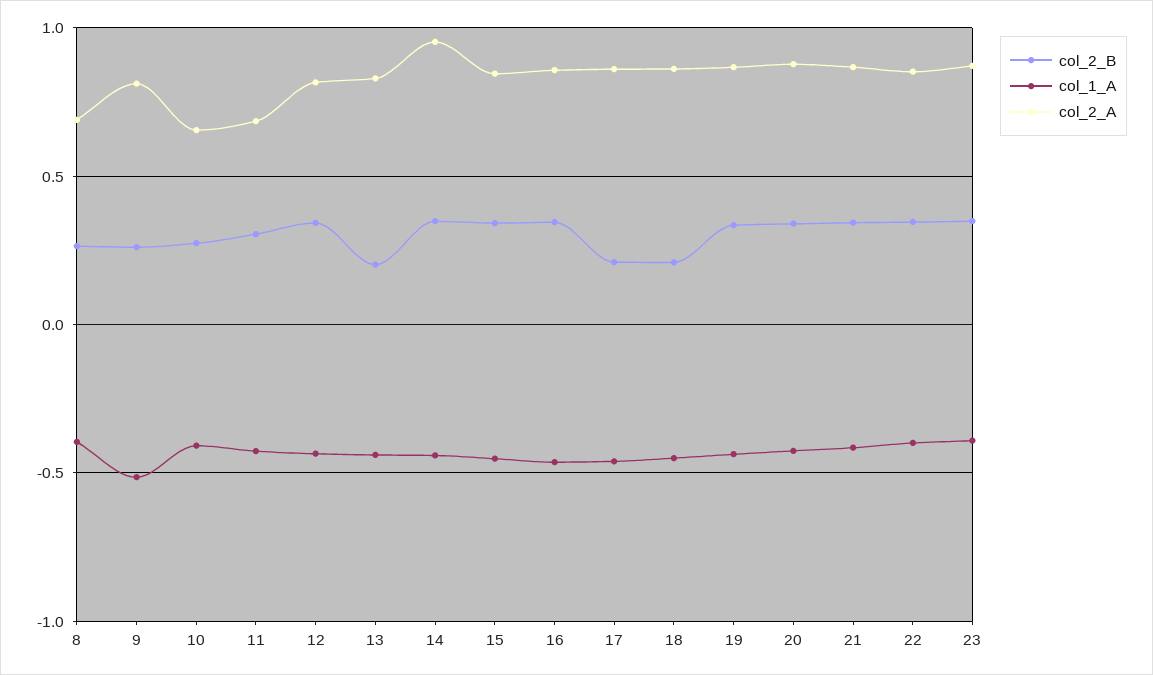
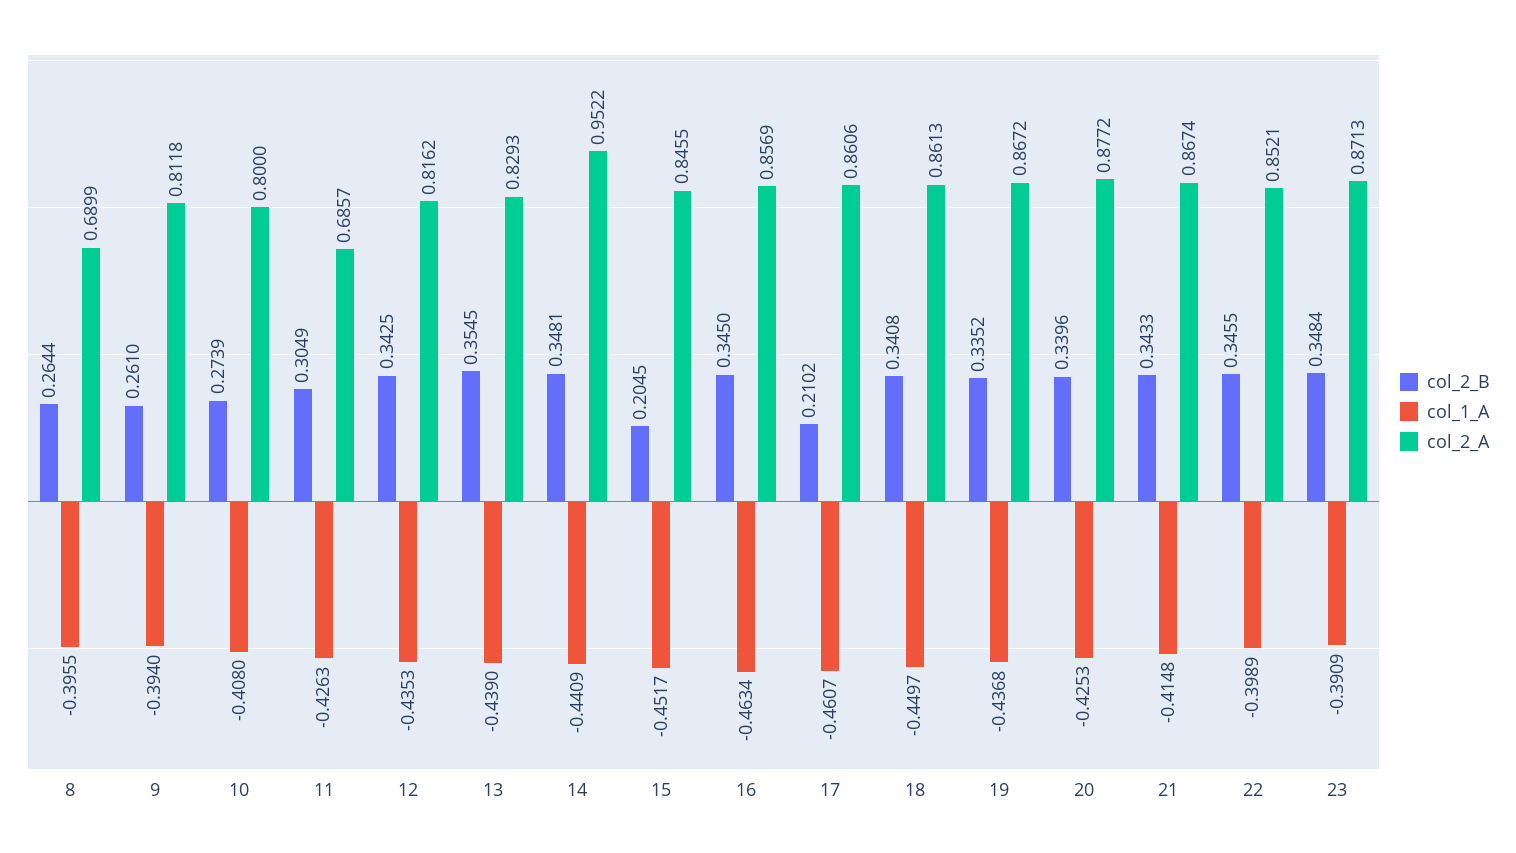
  {
    "col_2_B": {
      "8": 0.2644,
      "9": 0.261,
      "10": 0.2739,
      "11": 0.3049,
      "12": 0.3425,
-     "13": 0.2,
+     "13": 0.3545,
      "14": 0.3481,
-     "15": 0.35,
+     "15": 0.2045,
      "16": 0.345,
      "17": 0.2102,
-     "18": 0.2,
+     "18": 0.3408,
      "19": 0.3352,
      "20": 0.3396,
      "21": 0.3433,
      "22": 0.3455,
      "23": 0.3484
    },
    "col_1_A": {
      "8": -0.3955,
-     "9": -0.5,
+     "9": -0.394,
      "10": -0.408,
      "11": -0.4263,
      "12": -0.4353,
      "13": -0.439,
      "14": -0.4409,
      "15": -0.4517,
      "16": -0.4634,
      "17": -0.4607,
      "18": -0.4497,
      "19": -0.4368,
      "20": -0.4253,
      "21": -0.4148,
      "22": -0.3989,
      "23": -0.3909
    },
    "col_2_A": {
      "8": 0.6899,
      "9": 0.8118,
-     "10": 0.65,
+     "10": 0.8,
      "11": 0.6857,
      "12": 0.8162,
      "13": 0.8293,
      "14": 0.9522,
      "15": 0.8455,
      "16": 0.8569,
      "17": 0.8606,
      "18": 0.8613,
      "19": 0.8672,
      "20": 0.8772,
      "21": 0.8674,
      "22": 0.8521,
      "23": 0.8713
    }
  }

